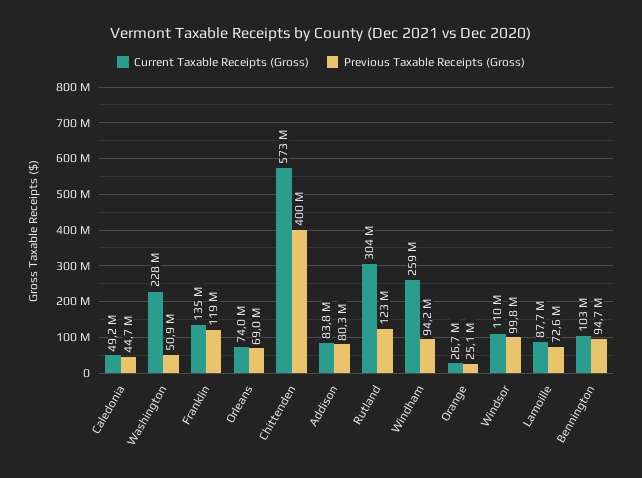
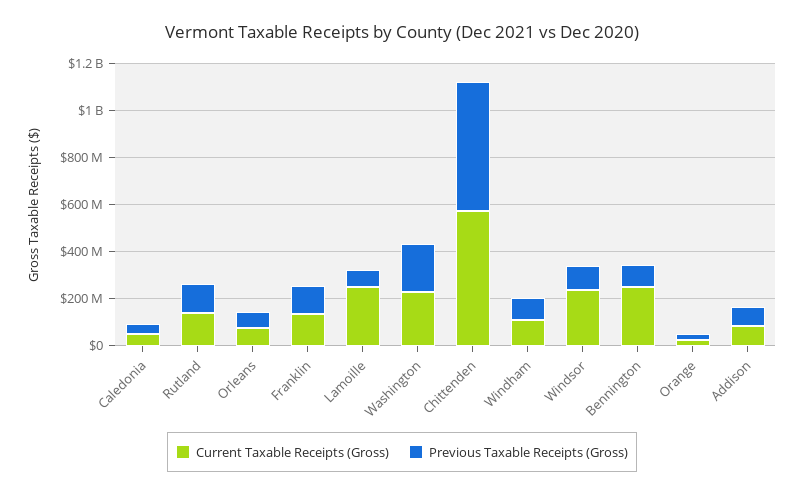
  {
    "Current Taxable Receipts (Gross)": {
      "Caledonia": 49200000,
      "Washington": 228000000,
      "Franklin": 135000000,
      "Orleans": 74000000,
      "Chittenden": 573000000,
      "Addison": 83800000,
-     "Rutland": 304000000,
+     "Rutland": 150000000,
-     "Windham": 259000000,
+     "Windham": 100000000,
      "Orange": 26700000,
-     "Windsor": 110000000,
+     "Windsor": 250000000,
-     "Lamoille": 87700000,
+     "Lamoille": 250000000,
-     "Bennington": 103000000
+     "Bennington": 250000000
    },
    "Previous Taxable Receipts (Gross)": {
      "Caledonia": 44700000,
-     "Washington": 50900000,
+     "Washington": 200000000,
      "Franklin": 119000000,
      "Orleans": 69000000,
-     "Chittenden": 400000000,
+     "Chittenden": 550000000,
      "Addison": 80300000,
      "Rutland": 123000000,
      "Windham": 94200000,
      "Orange": 25100000,
      "Windsor": 99800000,
      "Lamoille": 72600000,
      "Bennington": 94700000
    }
  }

